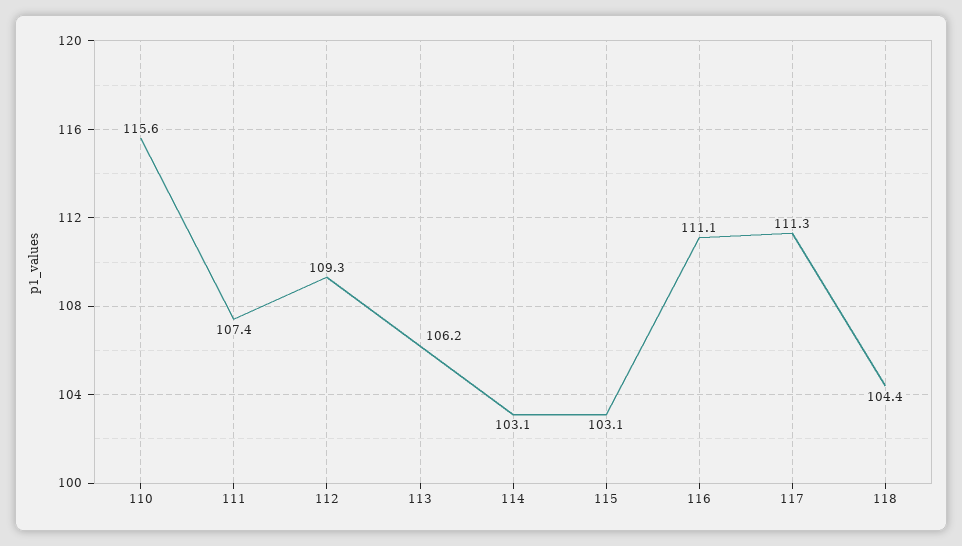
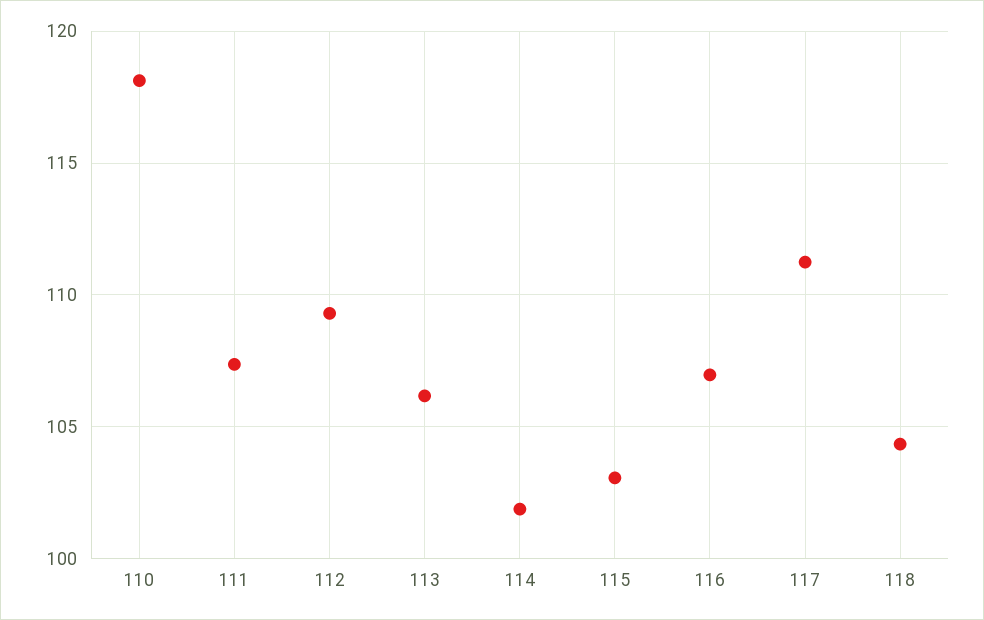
  {
-   "110": 115.6,
+   "110": 118,
    "111": 107.4,
    "112": 109.3,
    "113": 106.2,
-   "114": 103.1,
+   "114": 102,
    "115": 103.1,
-   "116": 111.1,
+   "116": 107,
    "117": 111.3,
    "118": 104.4
  }

